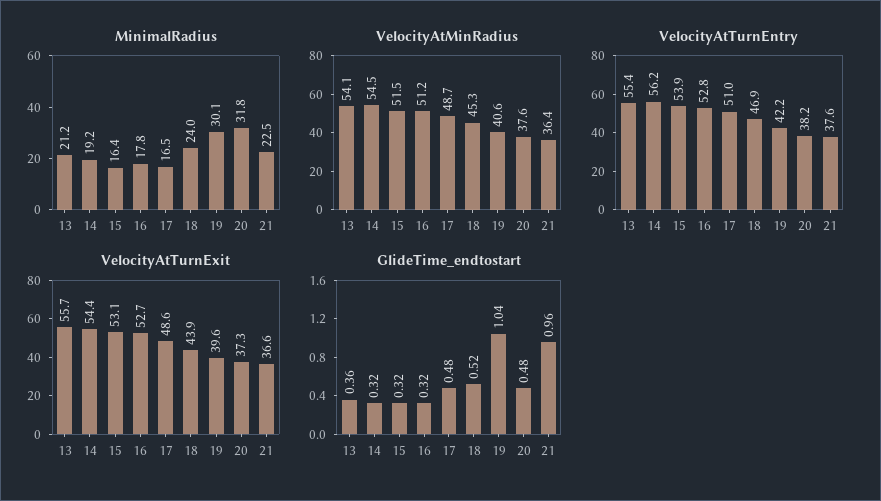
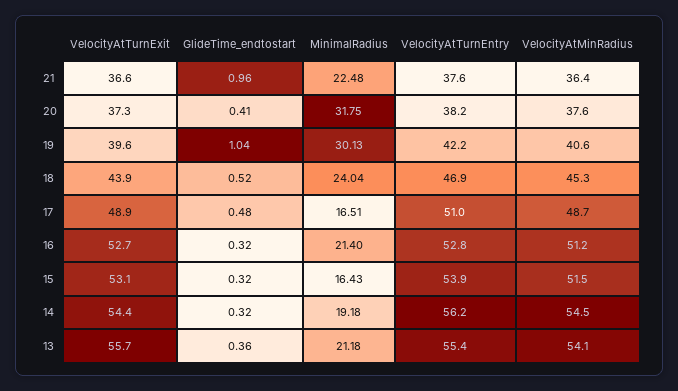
  {
    "MinimalRadius": {
      "13": 21.18,
      "14": 19.18,
      "15": 16.43,
-     "16": 17.8,
+     "16": 21.4,
      "17": 16.51,
      "18": 24.04,
      "19": 30.13,
      "20": 31.75,
      "21": 22.48
    },
    "VelocityAtMinRadius": {
      "13": 54.1,
      "14": 54.5,
      "15": 51.5,
      "16": 51.2,
      "17": 48.7,
      "18": 45.3,
      "19": 40.6,
      "20": 37.6,
      "21": 36.4
    },
    "VelocityAtTurnEntry": {
      "13": 55.4,
      "14": 56.2,
      "15": 53.9,
      "16": 52.8,
      "17": 51,
      "18": 46.9,
      "19": 42.2,
      "20": 38.2,
      "21": 37.6
    },
    "VelocityAtTurnExit": {
      "13": 55.7,
      "14": 54.4,
      "15": 53.1,
      "16": 52.7,
-     "17": 48.6,
+     "17": 48.9,
      "18": 43.9,
      "19": 39.6,
      "20": 37.3,
      "21": 36.6
    },
    "GlideTime_endtostart": {
      "13": 0.36,
      "14": 0.32,
      "15": 0.32,
      "16": 0.32,
      "17": 0.48,
      "18": 0.52,
      "19": 1.04,
-     "20": 0.48,
+     "20": 0.41,
      "21": 0.96
    }
  }

